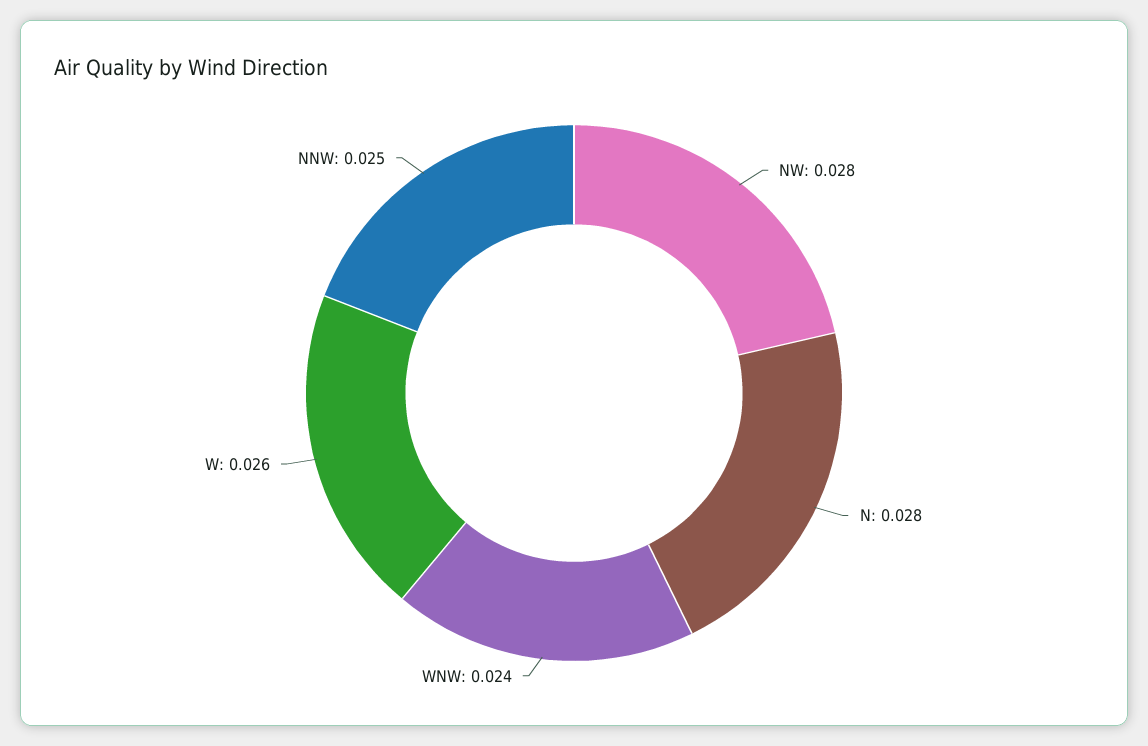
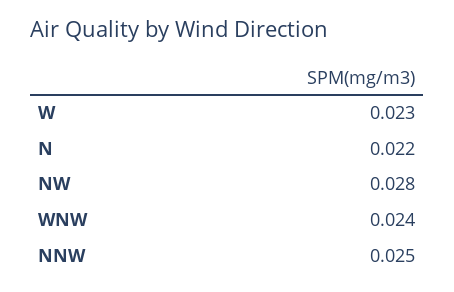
  {
    "NW": 0.028,
-   "N": 0.028,
+   "N": 0.022,
    "WNW": 0.024,
-   "W": 0.026,
+   "W": 0.023,
    "NNW": 0.025
  }

